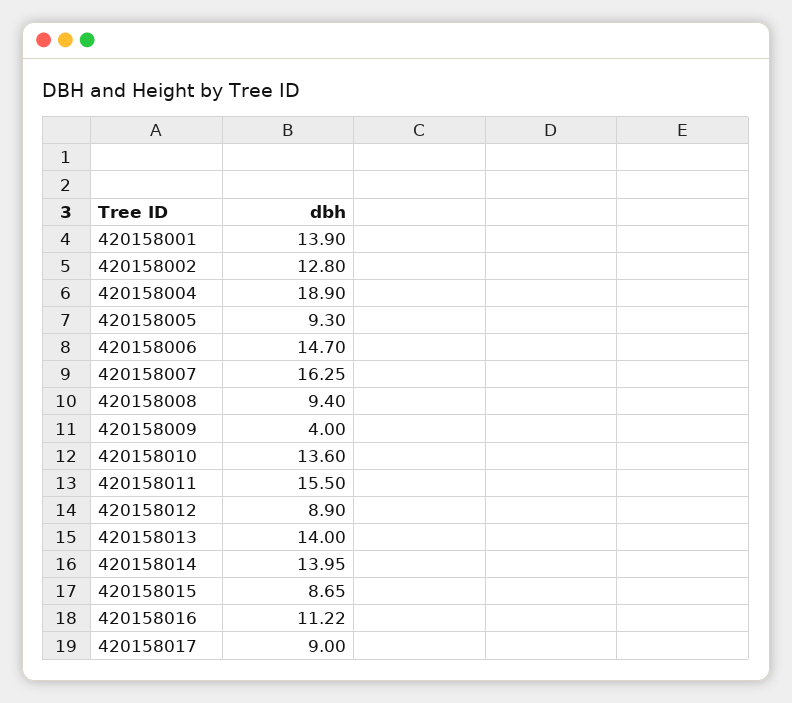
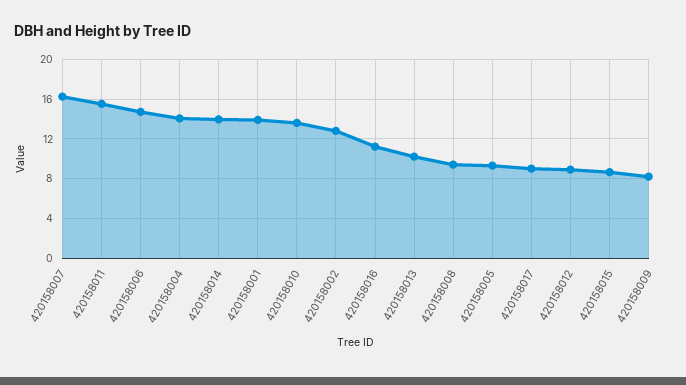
  {
    "420158001": 13.9,
    "420158002": 12.8,
-   "420158004": 18.9,
+   "420158004": 14,
    "420158005": 9.3,
    "420158006": 14.7,
    "420158007": 16.25,
    "420158008": 9.4,
-   "420158009": 4,
+   "420158009": 8,
    "420158010": 13.6,
    "420158011": 15.5,
    "420158012": 8.9,
-   "420158013": 14,
+   "420158013": 10,
    "420158014": 13.95,
    "420158015": 8.65,
    "420158016": 11.22,
    "420158017": 9
  }

